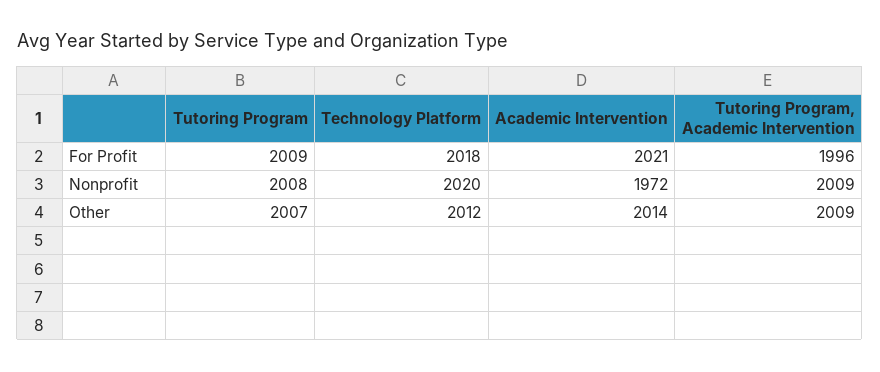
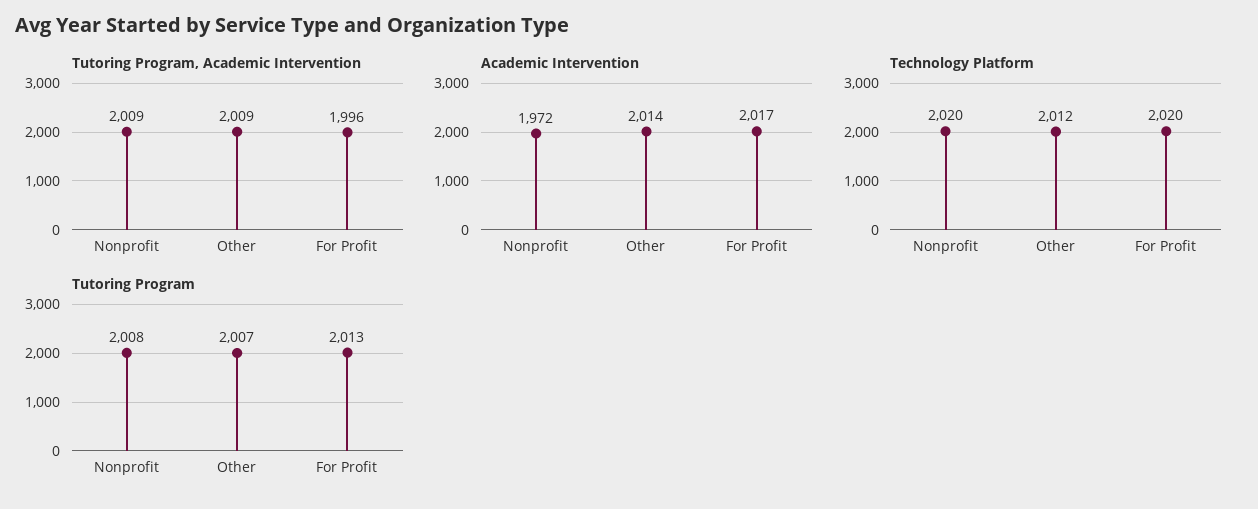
  {
    "Tutoring Program": {
-     "For Profit": 2009,
+     "For Profit": 2013,
      "Nonprofit": 2008,
      "Other": 2007
    },
    "Technology Platform": {
-     "For Profit": 2018,
+     "For Profit": 2020,
      "Nonprofit": 2020,
      "Other": 2012
    },
    "Academic Intervention": {
-     "For Profit": 2021,
+     "For Profit": 2017,
      "Nonprofit": 1972,
      "Other": 2014
    },
    "Tutoring Program, Academic Intervention": {
      "For Profit": 1996,
      "Nonprofit": 2009,
      "Other": 2009
    }
  }

